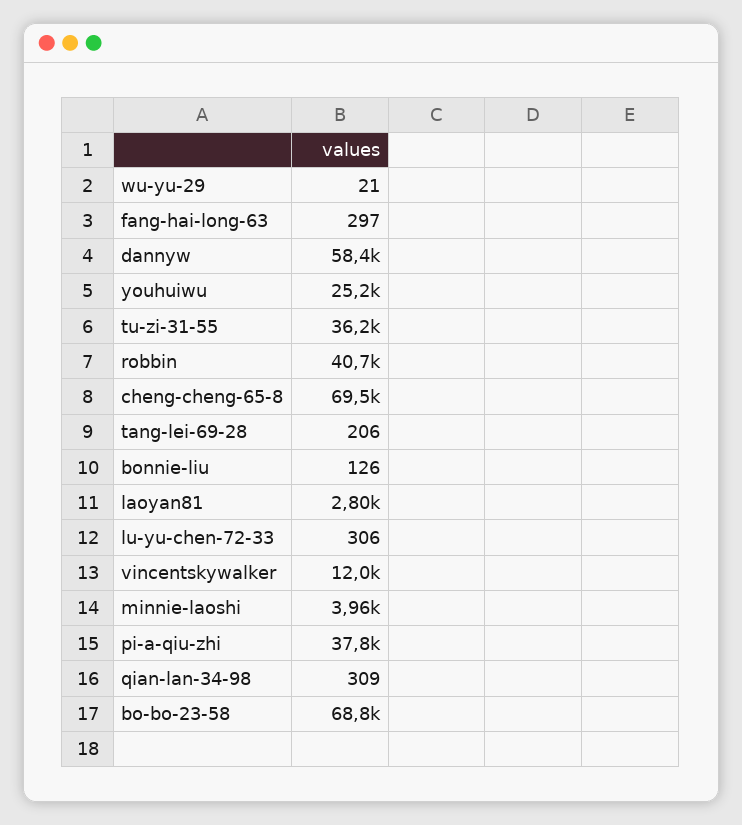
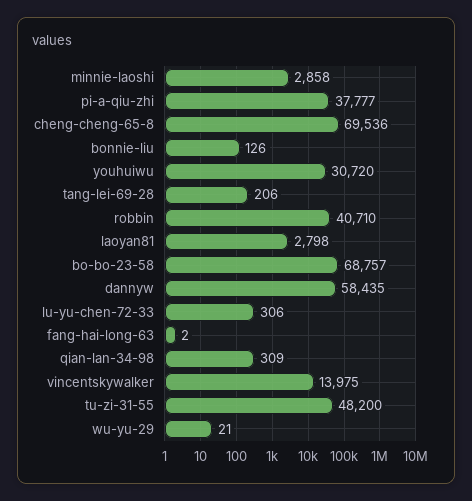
  {
    "wu-yu-29": 21,
-   "fang-hai-long-63": 297,
+   "fang-hai-long-63": 2,
    "dannyw": 58435,
-   "youhuiwu": 25200,
+   "youhuiwu": 30720,
-   "tu-zi-31-55": 36200,
+   "tu-zi-31-55": 48200,
    "robbin": 40710,
    "cheng-cheng-65-8": 69536,
    "tang-lei-69-28": 206,
    "bonnie-liu": 126,
    "laoyan81": 2798,
    "lu-yu-chen-72-33": 306,
-   "vincentskywalker": 12000,
+   "vincentskywalker": 13975,
-   "minnie-laoshi": 3960,
+   "minnie-laoshi": 2858,
    "pi-a-qiu-zhi": 37777,
    "qian-lan-34-98": 309,
    "bo-bo-23-58": 68757
  }

